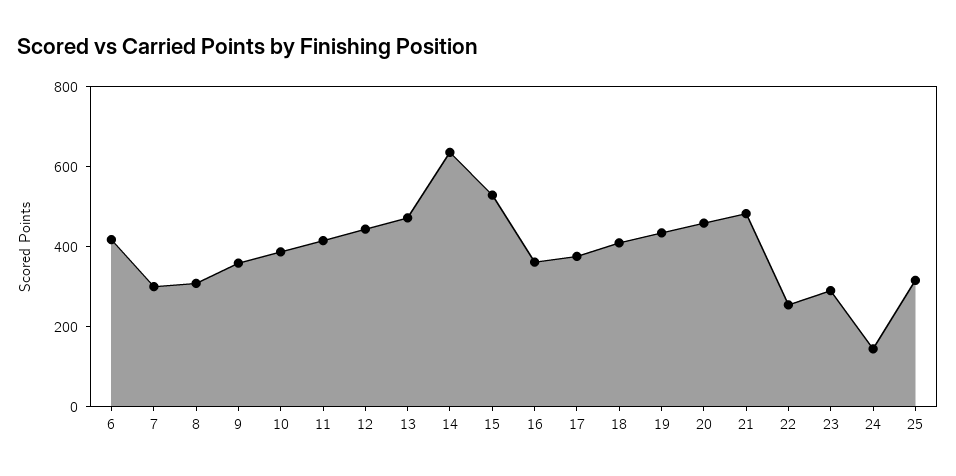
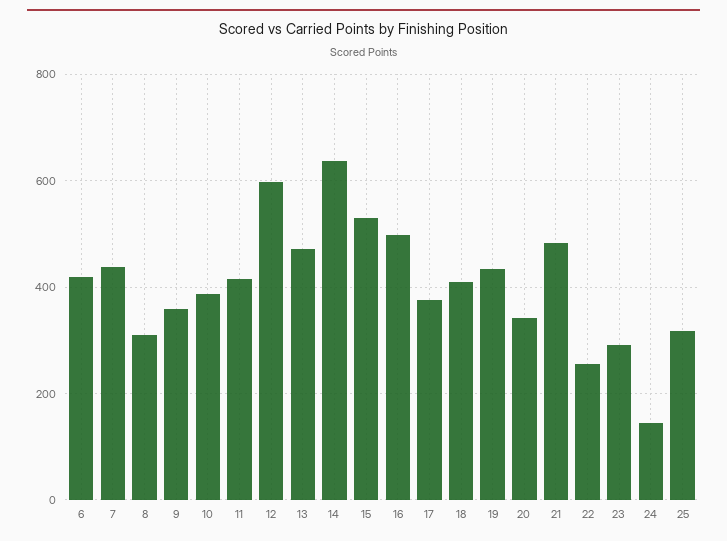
  {
    "6": 420,
-   "7": 300,
+   "7": 440,
    "8": 300,
    "9": 360,
    "10": 380,
    "11": 420,
-   "12": 450,
+   "12": 600,
    "13": 480,
    "14": 640,
    "15": 520,
-   "16": 350,
+   "16": 500,
    "17": 380,
    "18": 420,
    "19": 440,
-   "20": 450,
+   "20": 340,
    "21": 480,
    "22": 260,
    "23": 300,
    "24": 140,
    "25": 320
  }

